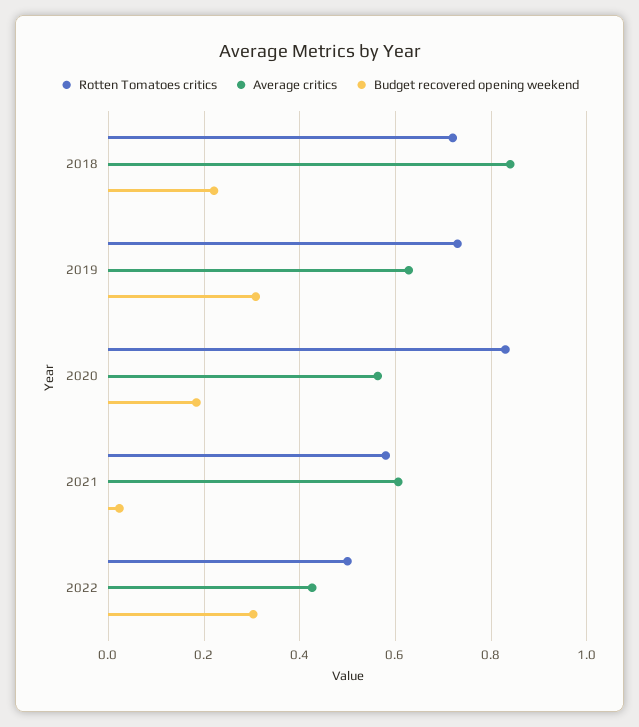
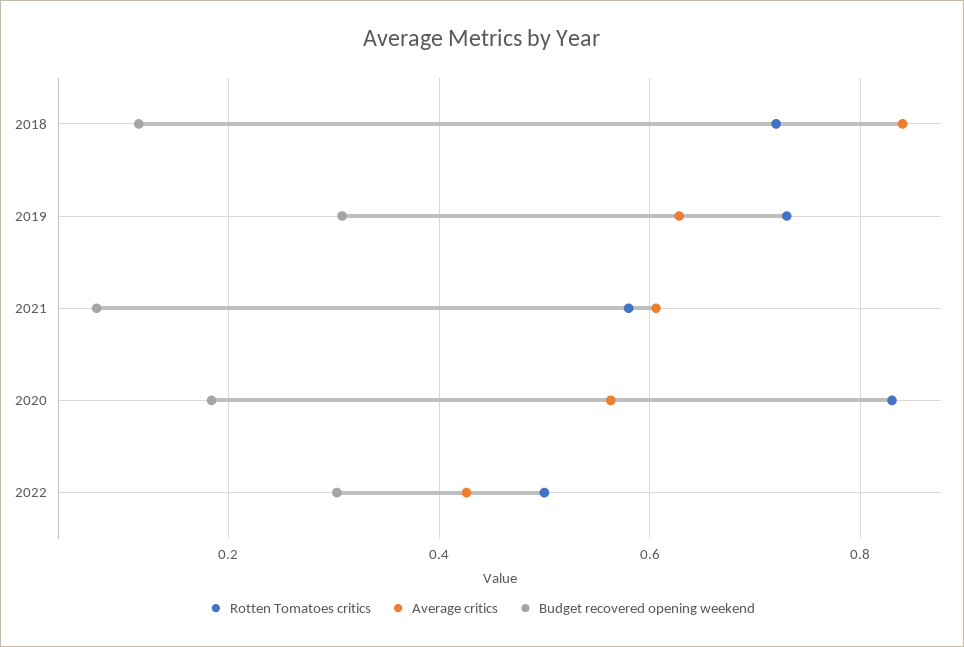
  {
    "Rotten Tomatoes critics": {
      "2018": 0.72,
      "2019": 0.74,
      "2020": 0.84,
      "2021": 0.58,
      "2022": 0.5
    },
    "Average critics": {
      "2018": 0.84,
      "2019": 0.62,
      "2020": 0.56,
      "2021": 0.6,
      "2022": 0.42
    },
    "Budget recovered opening weekend": {
-     "2018": 0.22,
+     "2018": 0.12,
      "2019": 0.3,
      "2020": 0.18,
-     "2021": 0.02,
+     "2021": 0.08,
      "2022": 0.3
    }
  }

